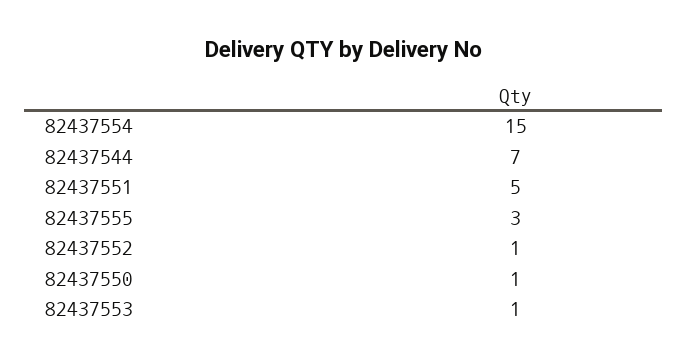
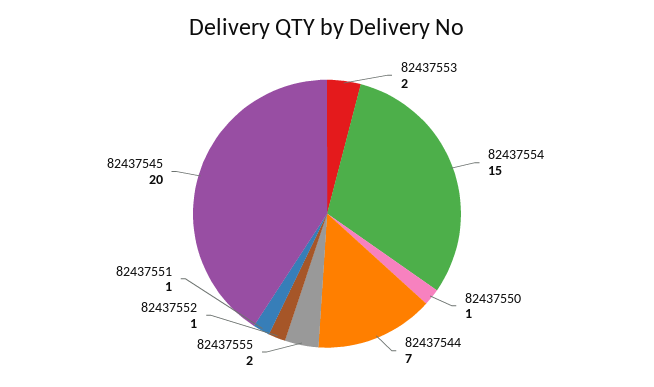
  {
    "82437554": 15,
    "82437544": 7,
-   "82437551": 5,
+   "82437551": 1,
-   "82437555": 3,
+   "82437555": 2,
    "82437552": 1,
    "82437550": 1,
-   "82437553": 1
+   "82437553": 2,
+   "82437545": 20
  }

